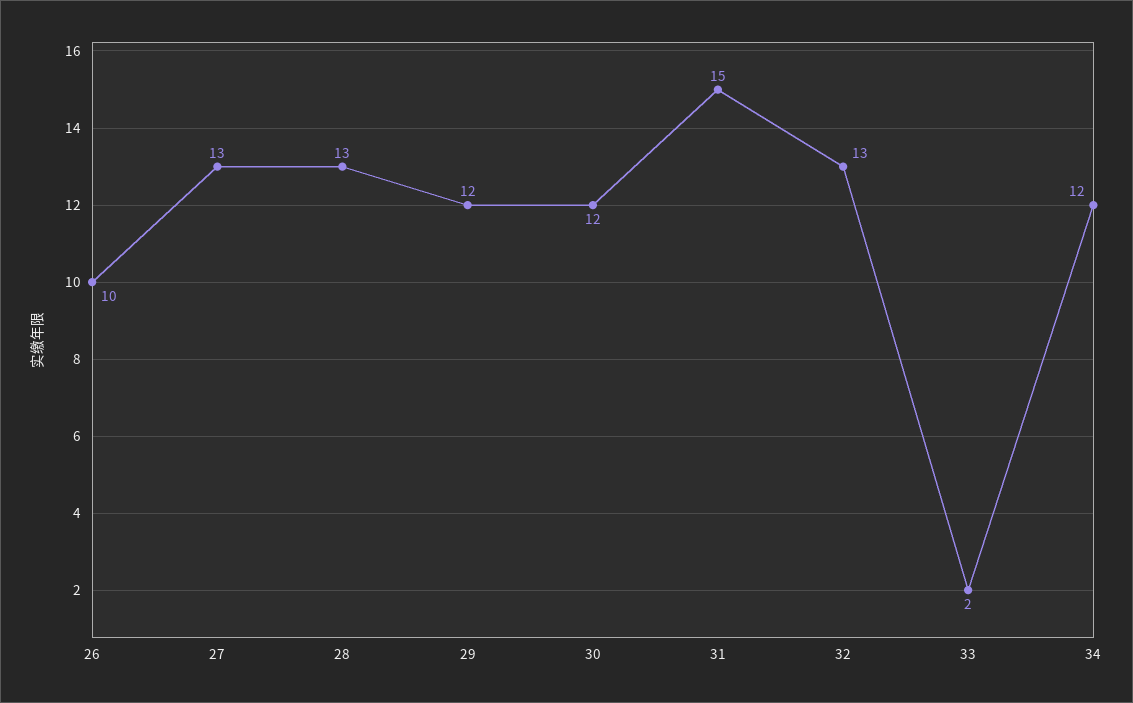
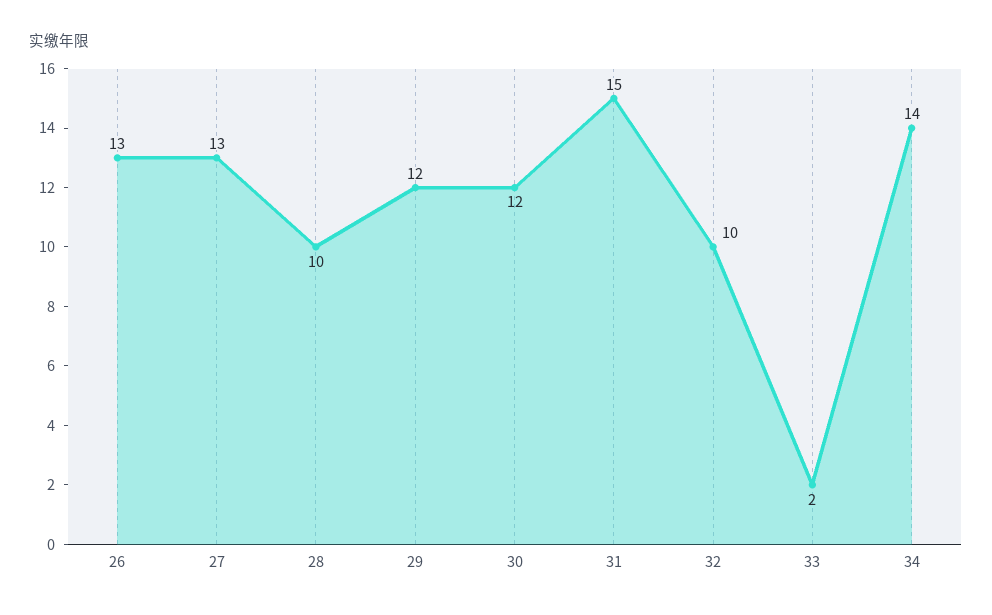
  {
-   "26": 10,
+   "26": 13,
    "27": 13,
-   "28": 13,
+   "28": 10,
    "29": 12,
    "30": 12,
    "31": 15,
-   "32": 13,
+   "32": 10,
    "33": 2,
-   "34": 12
+   "34": 14
  }

